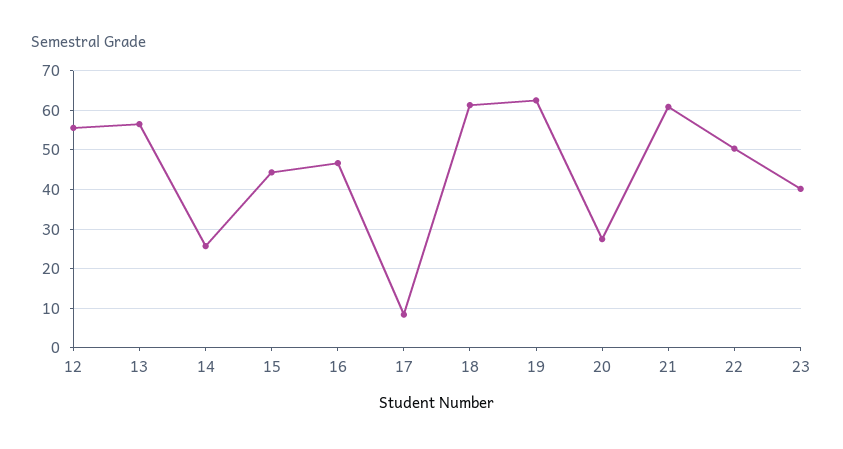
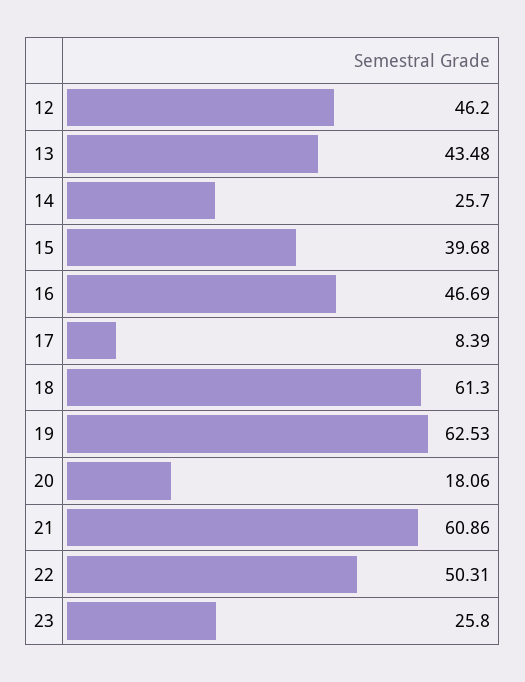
  {
-   "12": 56,
+   "12": 46.2,
-   "13": 56,
+   "13": 43.48,
    "14": 25.7,
-   "15": 44,
+   "15": 39.68,
    "16": 46.69,
    "17": 8.39,
    "18": 61.3,
    "19": 62.53,
-   "20": 28,
+   "20": 18.06,
    "21": 60.86,
    "22": 50.31,
-   "23": 40
+   "23": 25.8
  }

